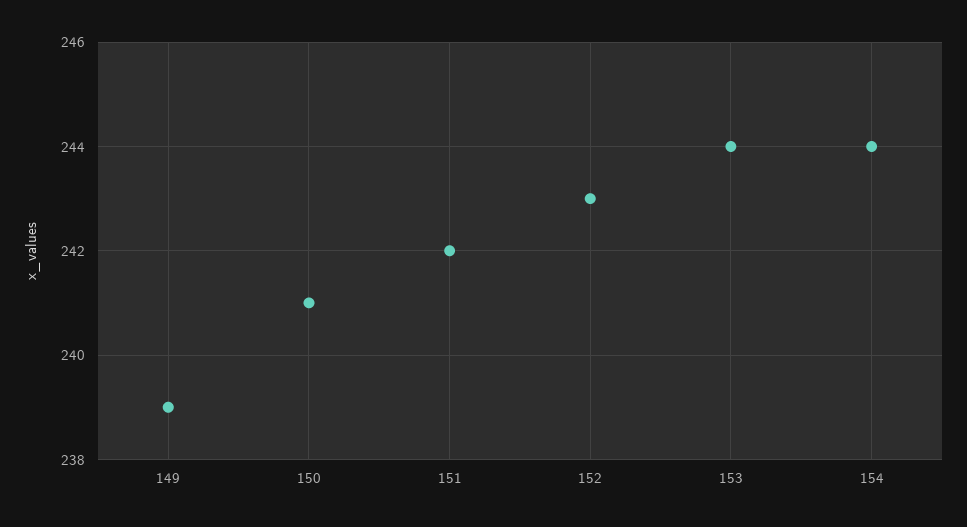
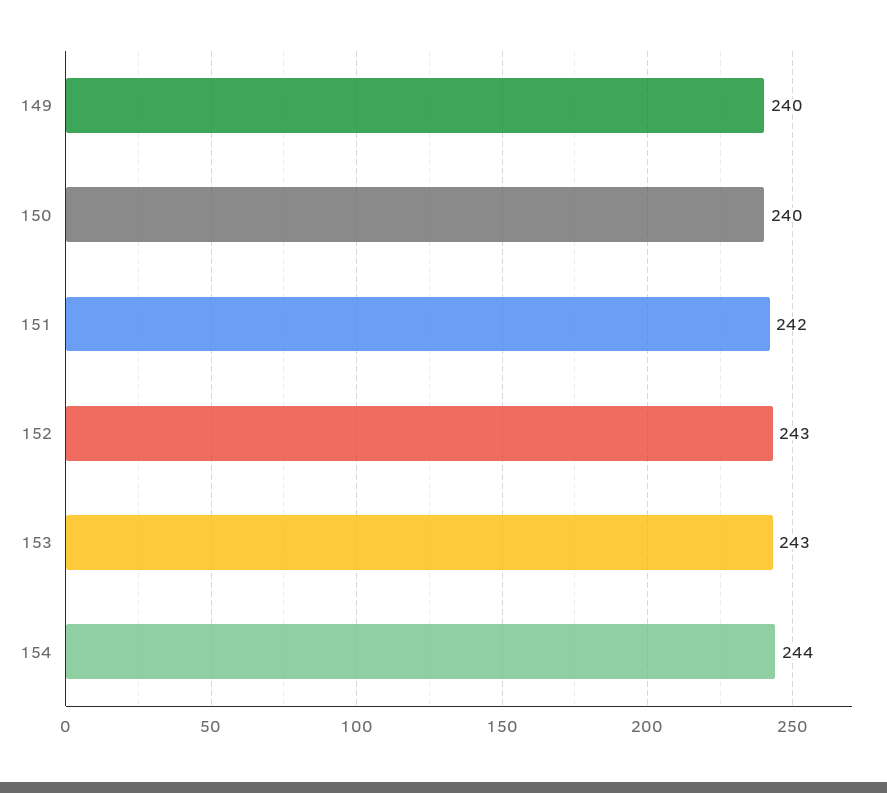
  {
-   "149": 239,
+   "149": 240,
-   "150": 241,
+   "150": 240,
    "151": 242,
    "152": 243,
-   "153": 244,
+   "153": 243,
    "154": 244
  }

